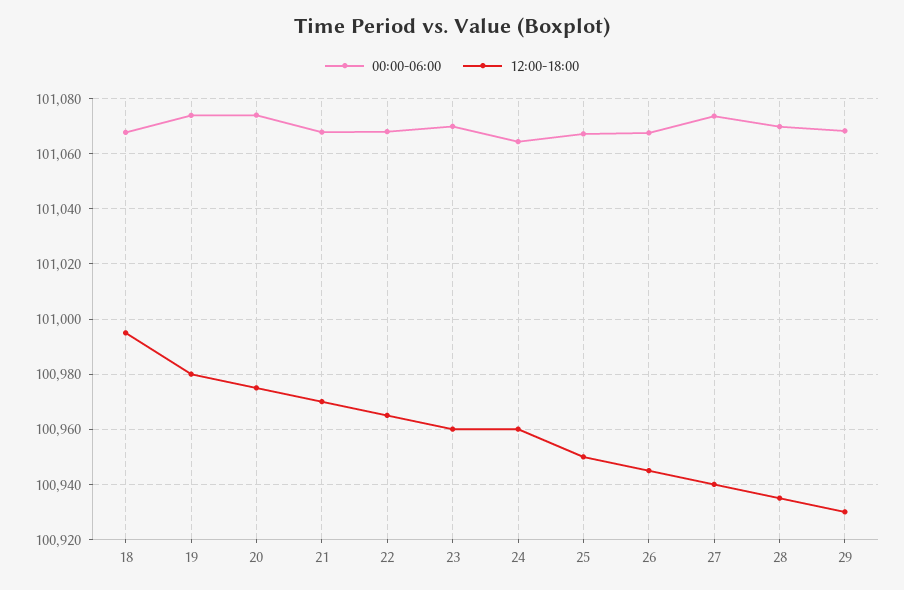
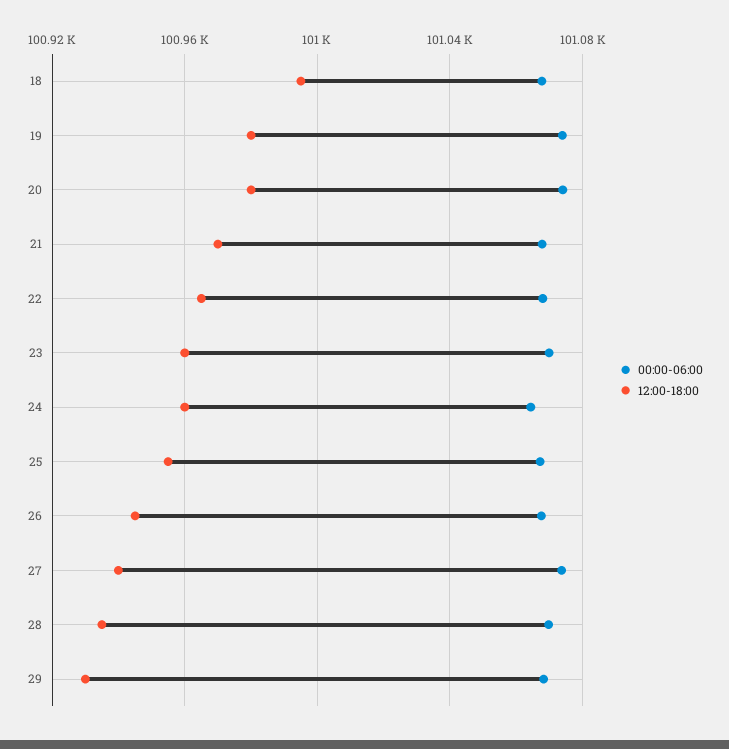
  {
    "00:00-06:00": {
      "18": 101067.5,
      "19": 101075,
      "20": 101075,
      "21": 101067.5,
      "22": 101067.5,
      "23": 101070,
      "24": 101065,
      "25": 101067.5,
      "26": 101067.5,
      "27": 101072.5,
      "28": 101070,
      "29": 101067.5
    },
    "12:00-18:00": {
      "18": 100995,
      "19": 100980,
-     "20": 100975,
+     "20": 100980,
      "21": 100970,
      "22": 100965,
      "23": 100960,
      "24": 100960,
-     "25": 100950,
+     "25": 100955,
      "26": 100945,
      "27": 100940,
      "28": 100935,
      "29": 100930
    }
  }

